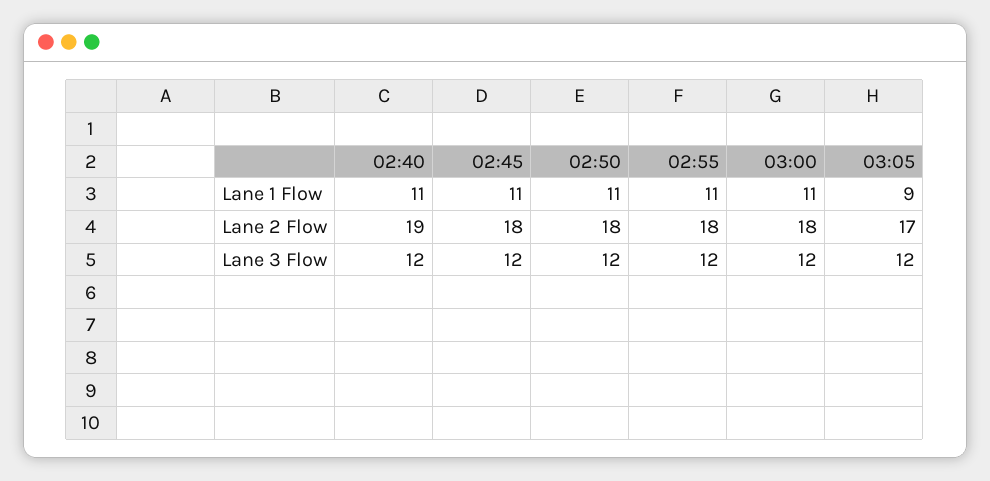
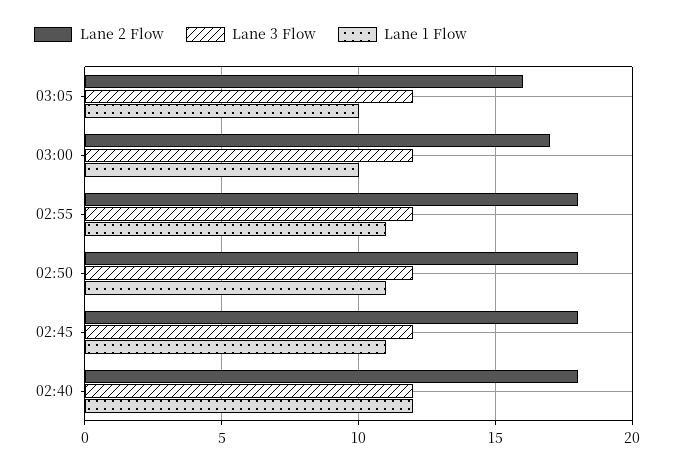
  {
    "Lane 1 Flow": {
-     "02:40": 11,
+     "02:40": 12,
      "02:45": 11,
      "02:50": 11,
      "02:55": 11,
-     "03:00": 11,
+     "03:00": 10,
-     "03:05": 9
+     "03:05": 10
    },
    "Lane 2 Flow": {
-     "02:40": 19,
+     "02:40": 18,
      "02:45": 18,
      "02:50": 18,
      "02:55": 18,
-     "03:00": 18,
+     "03:00": 17,
-     "03:05": 17
+     "03:05": 16
    },
    "Lane 3 Flow": {
      "02:40": 12,
      "02:45": 12,
      "02:50": 12,
      "02:55": 12,
      "03:00": 12,
      "03:05": 12
    }
  }

